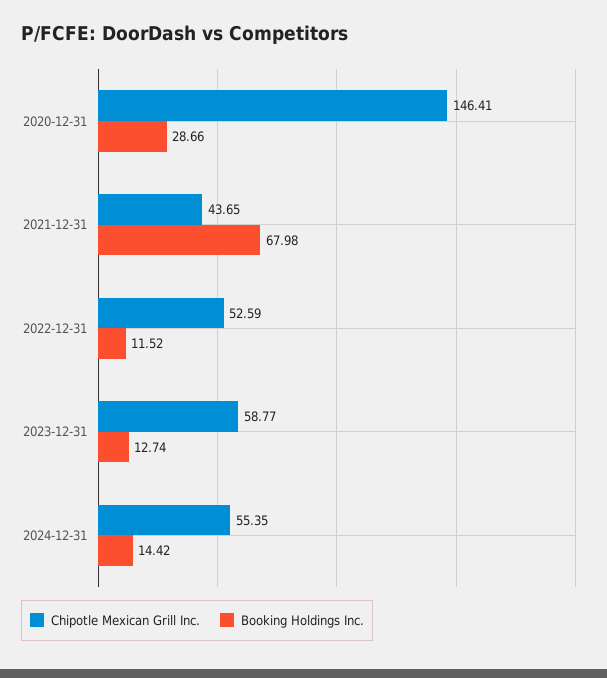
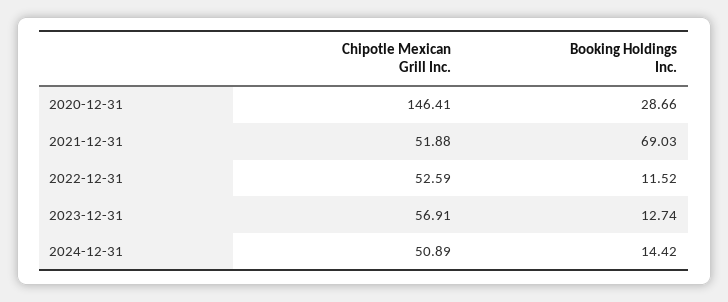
  {
    "Chipotle Mexican Grill Inc.": {
      "2020-12-31": 146.41,
-     "2021-12-31": 43.65,
+     "2021-12-31": 51.88,
      "2022-12-31": 52.59,
-     "2023-12-31": 58.77,
+     "2023-12-31": 56.91,
-     "2024-12-31": 55.35
+     "2024-12-31": 50.89
    },
    "Booking Holdings Inc.": {
      "2020-12-31": 28.66,
-     "2021-12-31": 67.98,
+     "2021-12-31": 69.03,
      "2022-12-31": 11.52,
      "2023-12-31": 12.74,
      "2024-12-31": 14.42
    }
  }

